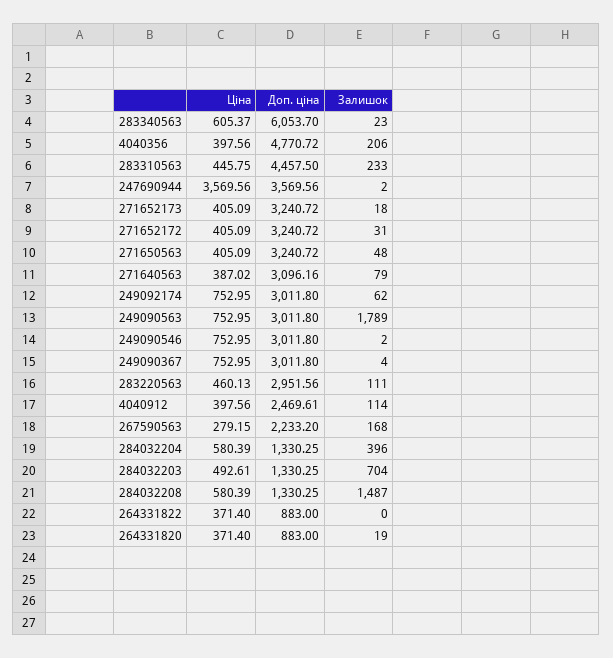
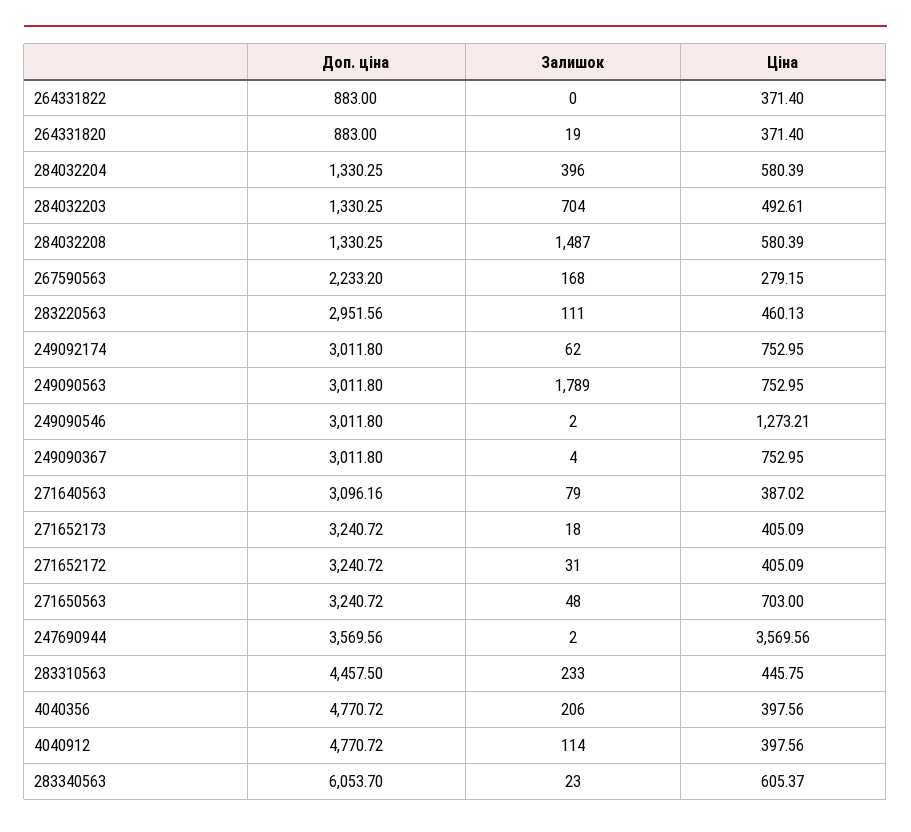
  {
    "Ціна": {
      "283340563": 605.37,
      "4040356": 397.56,
      "283310563": 445.75,
      "247690944": 3569.56,
      "271652173": 405.09,
      "271652172": 405.09,
-     "271650563": 405.09,
+     "271650563": 703,
      "271640563": 387.02,
      "249092174": 752.95,
      "249090563": 752.95,
-     "249090546": 752.95,
+     "249090546": 1273.21,
      "249090367": 752.95,
      "283220563": 460.13,
      "4040912": 397.56,
      "267590563": 279.15,
      "284032204": 580.39,
      "284032203": 492.61,
      "284032208": 580.39,
      "264331822": 371.4,
      "264331820": 371.4
    },
    "Доп. ціна": {
      "283340563": 6053.7,
      "4040356": 4770.72,
      "283310563": 4457.5,
      "247690944": 3569.56,
      "271652173": 3240.72,
      "271652172": 3240.72,
      "271650563": 3240.72,
      "271640563": 3096.16,
      "249092174": 3011.8,
      "249090563": 3011.8,
      "249090546": 3011.8,
      "249090367": 3011.8,
      "283220563": 2951.56,
-     "4040912": 2469.61,
+     "4040912": 4770.72,
      "267590563": 2233.2,
      "284032204": 1330.25,
      "284032203": 1330.25,
      "284032208": 1330.25,
      "264331822": 883,
      "264331820": 883
    },
    "Залишок": {
      "283340563": 23,
      "4040356": 206,
      "283310563": 233,
      "247690944": 2,
      "271652173": 18,
      "271652172": 31,
      "271650563": 48,
      "271640563": 79,
      "249092174": 62,
      "249090563": 1789,
      "249090546": 2,
      "249090367": 4,
      "283220563": 111,
      "4040912": 114,
      "267590563": 168,
      "284032204": 396,
      "284032203": 704,
      "284032208": 1487,
      "264331822": 0,
      "264331820": 19
    }
  }

